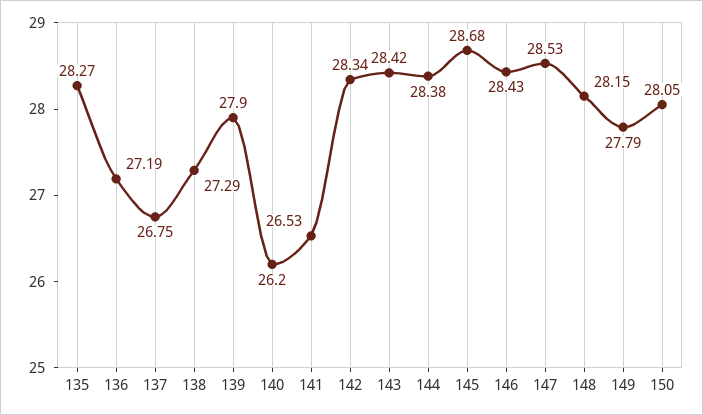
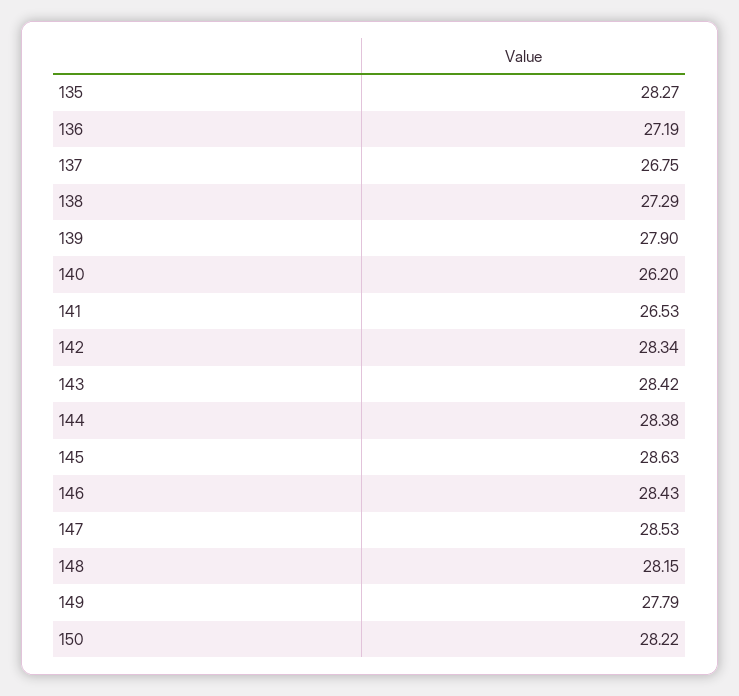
  {
    "135": 28.27,
    "136": 27.19,
    "137": 26.75,
    "138": 27.29,
    "139": 27.9,
    "140": 26.2,
    "141": 26.53,
    "142": 28.34,
    "143": 28.42,
    "144": 28.38,
-   "145": 28.68,
+   "145": 28.63,
    "146": 28.43,
    "147": 28.53,
    "148": 28.15,
    "149": 27.79,
-   "150": 28.05
+   "150": 28.22
  }

